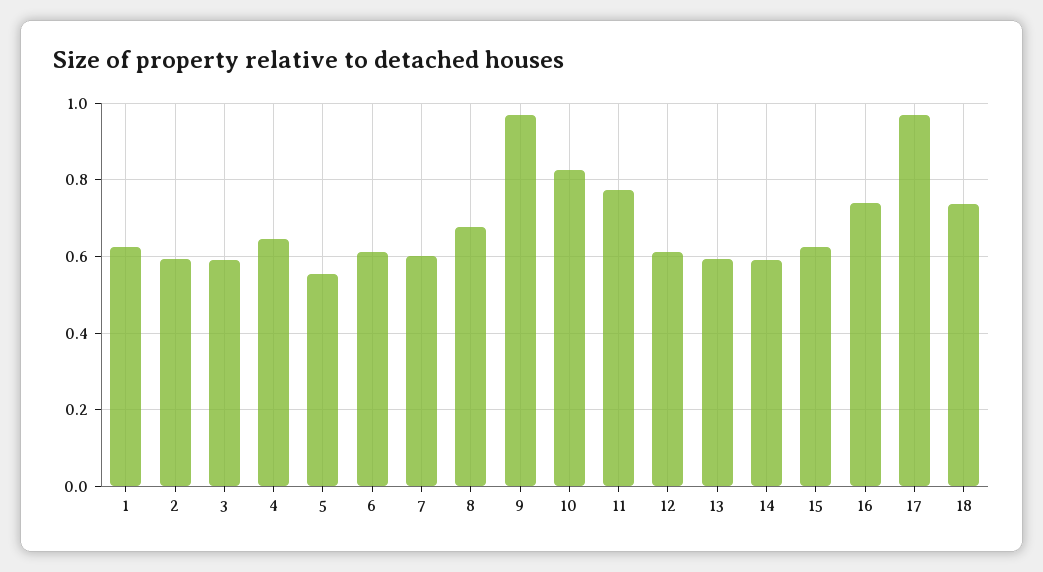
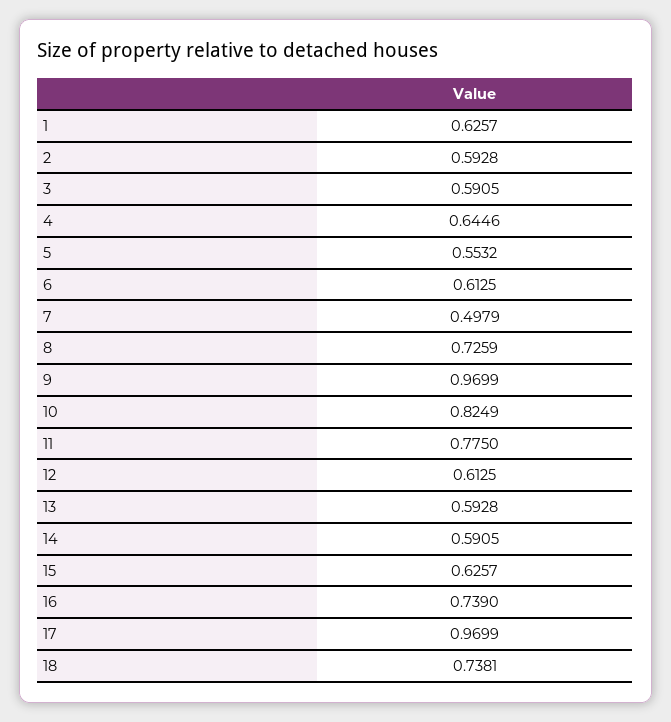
  {
    "1": 0.6257,
    "2": 0.5928,
    "3": 0.5905,
    "4": 0.6446,
    "5": 0.5532,
    "6": 0.6125,
-   "7": 0.6,
+   "7": 0.4979,
-   "8": 0.68,
+   "8": 0.7259,
    "9": 0.9699,
    "10": 0.8249,
    "11": 0.775,
    "12": 0.6125,
    "13": 0.5928,
    "14": 0.5905,
    "15": 0.6257,
    "16": 0.739,
    "17": 0.9699,
    "18": 0.7381
  }

